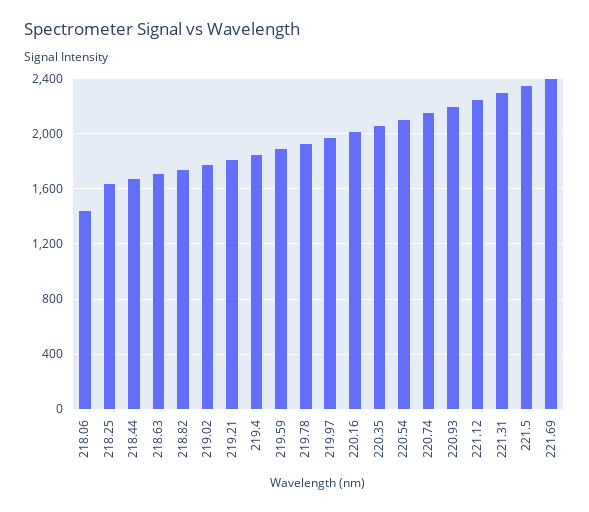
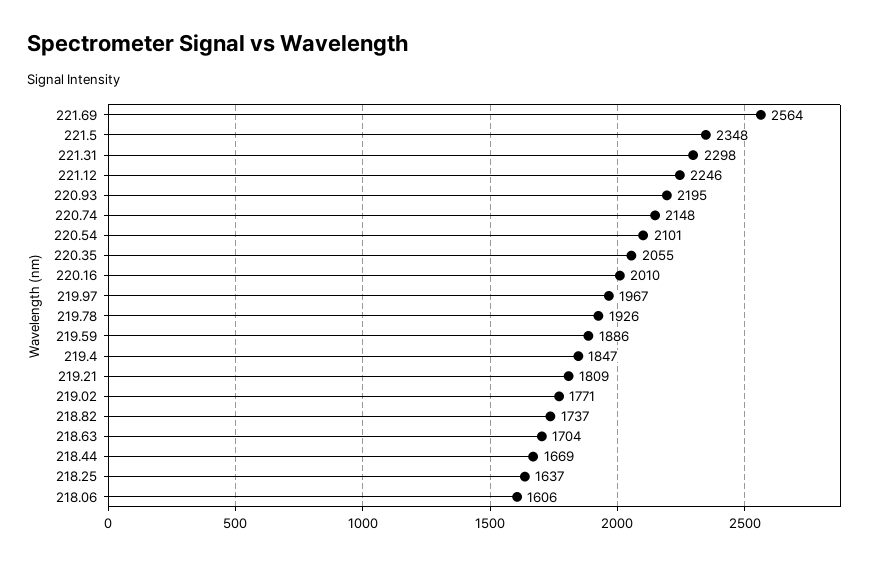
  {
-   "218.06": 1450,
+   "218.06": 1606,
    "218.25": 1637,
    "218.44": 1669,
    "218.63": 1704,
    "218.82": 1737,
    "219.02": 1771,
    "219.21": 1809,
    "219.4": 1847,
    "219.59": 1886,
    "219.78": 1926,
    "219.97": 1967,
    "220.16": 2010,
    "220.35": 2055,
    "220.54": 2101,
    "220.74": 2148,
    "220.93": 2195,
    "221.12": 2246,
    "221.31": 2298,
    "221.5": 2348,
-   "221.69": 2400
+   "221.69": 2564
  }

